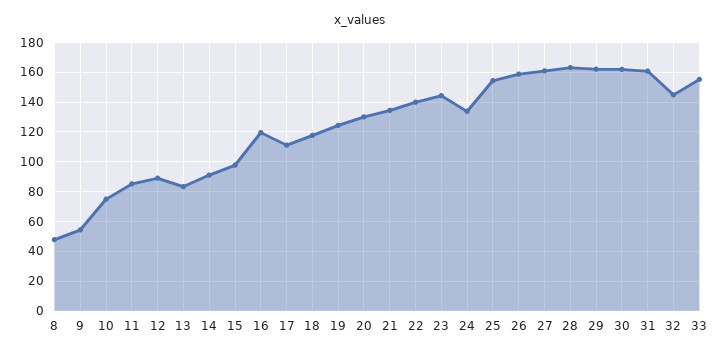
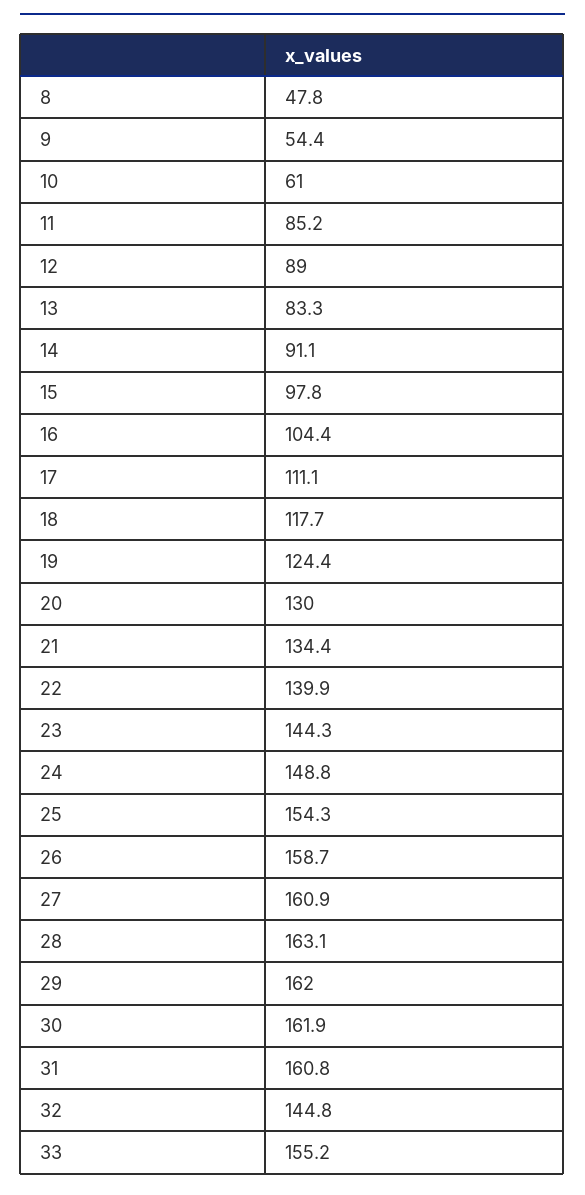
  {
    "8": 47.8,
    "9": 54.4,
-   "10": 75,
+   "10": 61,
    "11": 85.2,
    "12": 89,
    "13": 83.3,
    "14": 91.1,
    "15": 97.8,
-   "16": 120,
+   "16": 104.4,
    "17": 111.1,
    "18": 117.7,
    "19": 124.4,
    "20": 130,
    "21": 134.4,
    "22": 139.9,
    "23": 144.3,
-   "24": 135,
+   "24": 148.8,
    "25": 154.3,
    "26": 158.7,
    "27": 160.9,
    "28": 163.1,
    "29": 162,
    "30": 161.9,
    "31": 160.8,
    "32": 144.8,
    "33": 155.2
  }

